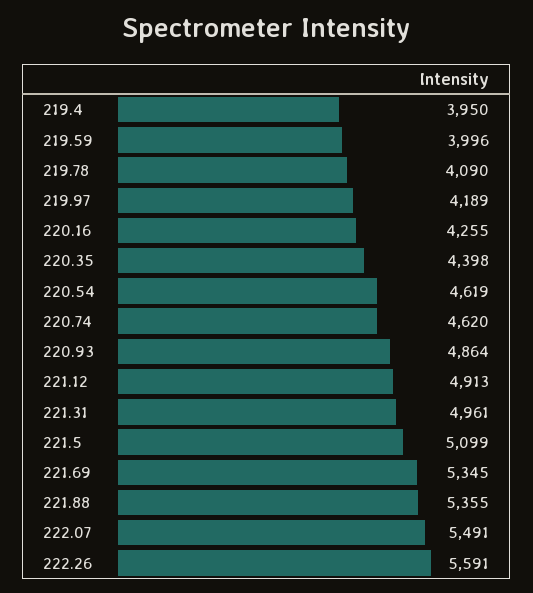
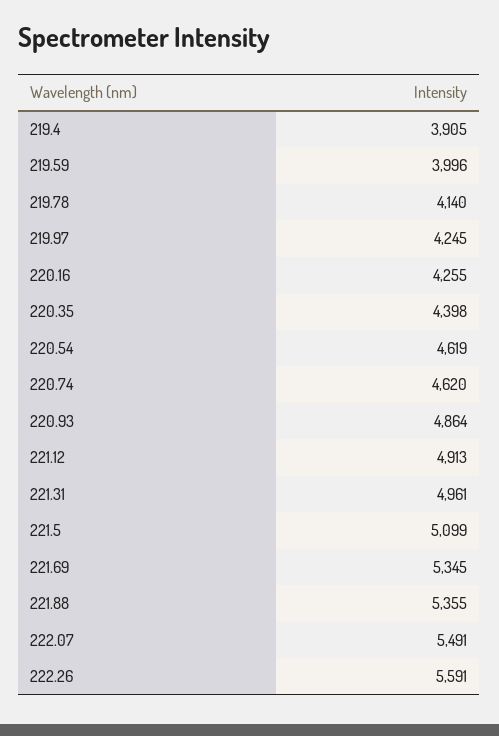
  {
-   "219.4": 3950,
+   "219.4": 3905,
    "219.59": 3996,
-   "219.78": 4090,
+   "219.78": 4140,
-   "219.97": 4189,
+   "219.97": 4245,
    "220.16": 4255,
    "220.35": 4398,
    "220.54": 4619,
    "220.74": 4620,
    "220.93": 4864,
    "221.12": 4913,
    "221.31": 4961,
    "221.5": 5099,
    "221.69": 5345,
    "221.88": 5355,
    "222.07": 5491,
    "222.26": 5591
  }

